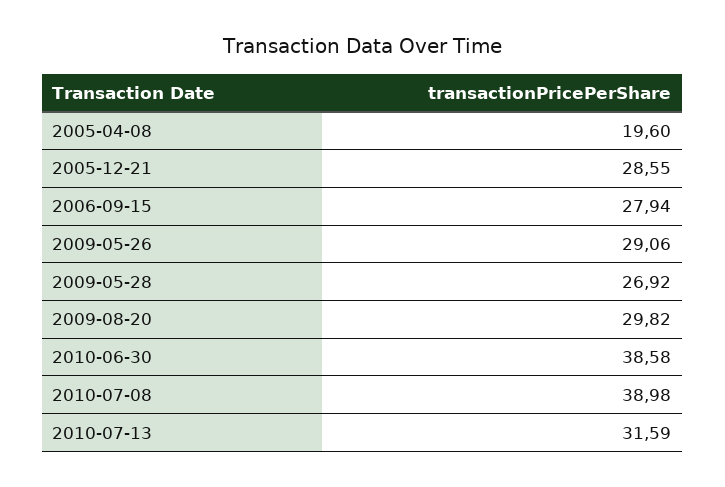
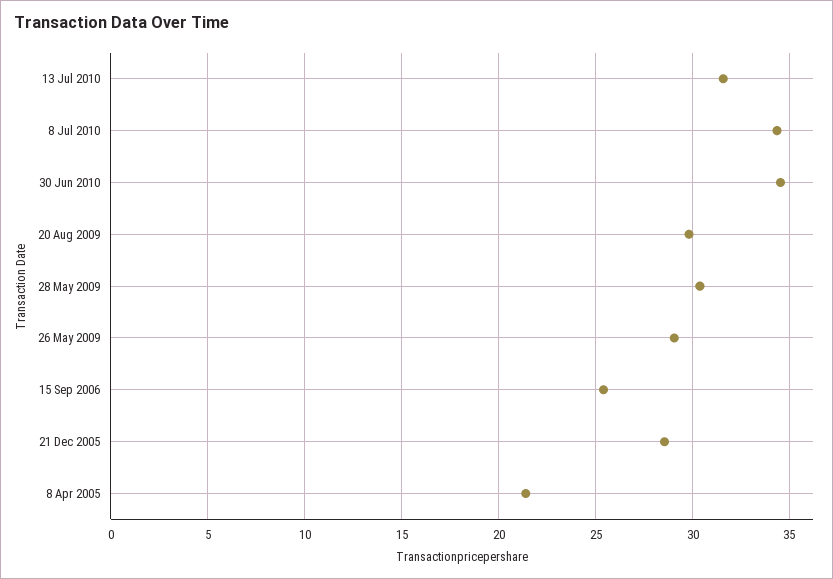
  {
-   "2005-04-08": 19.6,
+   "2005-04-08": 21.5,
    "2005-12-21": 28.55,
-   "2006-09-15": 27.94,
+   "2006-09-15": 25.5,
    "2009-05-26": 29.06,
-   "2009-05-28": 26.92,
+   "2009-05-28": 30.5,
    "2009-08-20": 29.82,
-   "2010-06-30": 38.58,
+   "2010-06-30": 34.5,
-   "2010-07-08": 38.98,
+   "2010-07-08": 34.5,
    "2010-07-13": 31.59
  }

